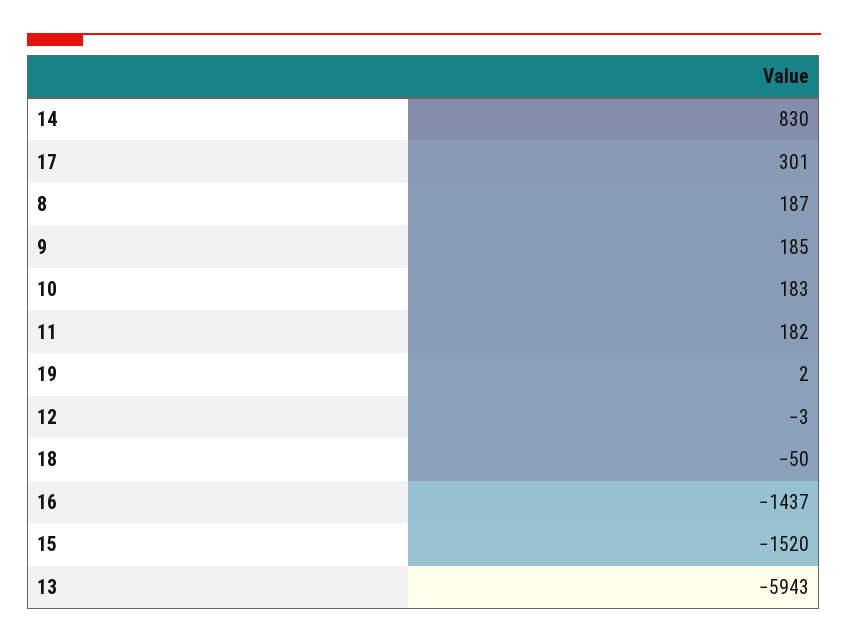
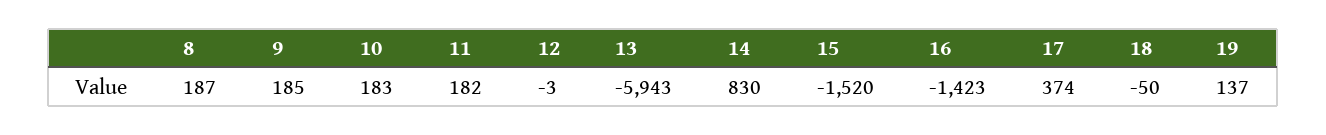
  {
    "14": 830,
-   "17": 301,
+   "17": 374,
    "8": 187,
    "9": 185,
    "10": 183,
    "11": 182,
-   "19": 2,
+   "19": 137,
    "12": -3,
    "18": -50,
-   "16": -1437,
+   "16": -1423,
    "15": -1520,
    "13": -5943
  }

